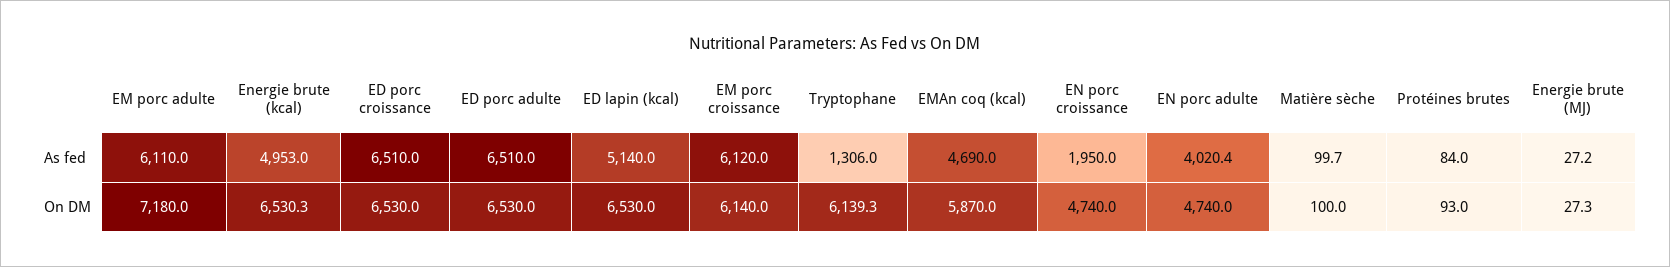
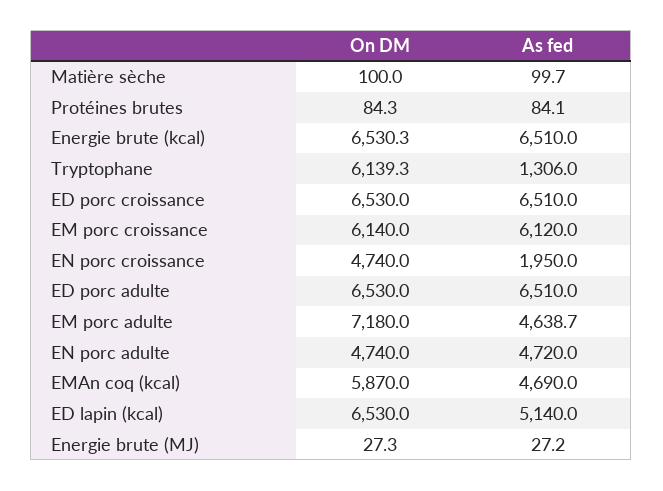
  {
    "EM porc adulte": {
-     "As fed": 6110,
+     "As fed": 4638.7,
      "On DM": 7180
    },
    "Energie brute (kcal)": {
-     "As fed": 4953,
+     "As fed": 6510,
      "On DM": 6530.3
    },
    "ED porc croissance": {
      "As fed": 6510,
      "On DM": 6530
    },
    "ED porc adulte": {
      "As fed": 6510,
      "On DM": 6530
    },
    "ED lapin (kcal)": {
      "As fed": 5140,
      "On DM": 6530
    },
    "EM porc croissance": {
      "As fed": 6120,
      "On DM": 6140
    },
    "Tryptophane": {
      "As fed": 1306,
      "On DM": 6139.3
    },
    "EMAn coq (kcal)": {
      "As fed": 4690,
      "On DM": 5870
    },
    "EN porc croissance": {
      "As fed": 1950,
      "On DM": 4740
    },
    "EN porc adulte": {
-     "As fed": 4020.4,
+     "As fed": 4720,
      "On DM": 4740
    },
    "Matière sèche": {
      "As fed": 99.7,
      "On DM": 100
    },
    "Protéines brutes": {
-     "As fed": 84,
+     "As fed": 84.1,
-     "On DM": 93
+     "On DM": 84.3
    },
    "Energie brute (MJ)": {
      "As fed": 27.2,
      "On DM": 27.3
    }
  }

